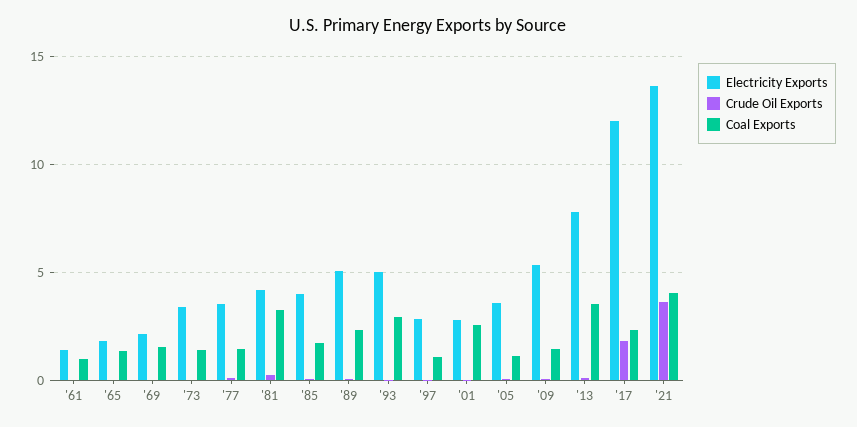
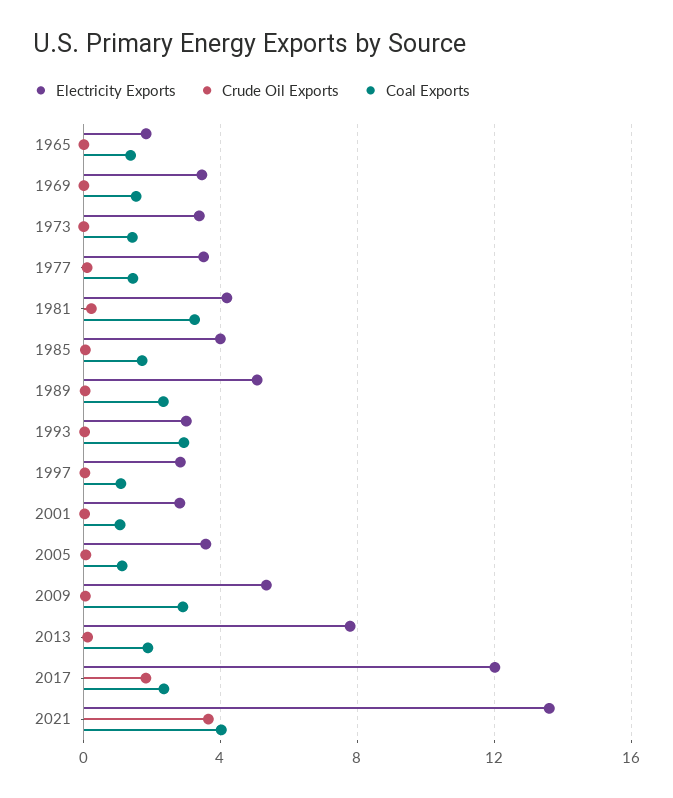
  {
    "Electricity Exports": {
-     "'61": 1.5,
      "'65": 2,
-     "'69": 2,
+     "'69": 3.5,
      "'73": 3.5,
      "'77": 3.5,
      "'81": 4,
      "'85": 4,
      "'89": 5,
-     "'93": 5,
+     "'93": 3,
      "'97": 3,
      "'01": 3,
      "'05": 3.5,
      "'09": 5.5,
      "'13": 8,
      "'17": 12,
      "'21": 13.5
    },
    "Crude Oil Exports": {
-     "'61": 0,
      "'65": 0,
      "'69": 0,
      "'73": 0,
      "'77": 0,
      "'81": 0,
      "'85": 0,
      "'89": 0,
      "'93": 0,
      "'97": 0,
      "'01": 0,
      "'05": 0,
      "'09": 0,
      "'13": 0,
      "'17": 2,
      "'21": 3.5
    },
    "Coal Exports": {
-     "'61": 1,
      "'65": 1.5,
      "'69": 1.5,
      "'73": 1.5,
      "'77": 1.5,
      "'81": 3,
      "'85": 1.5,
      "'89": 2.5,
      "'93": 3,
      "'97": 1,
-     "'01": 2.5,
+     "'01": 1,
      "'05": 1,
-     "'09": 1.5,
+     "'09": 3,
-     "'13": 3.5,
+     "'13": 2,
      "'17": 2.5,
      "'21": 4
    }
  }

